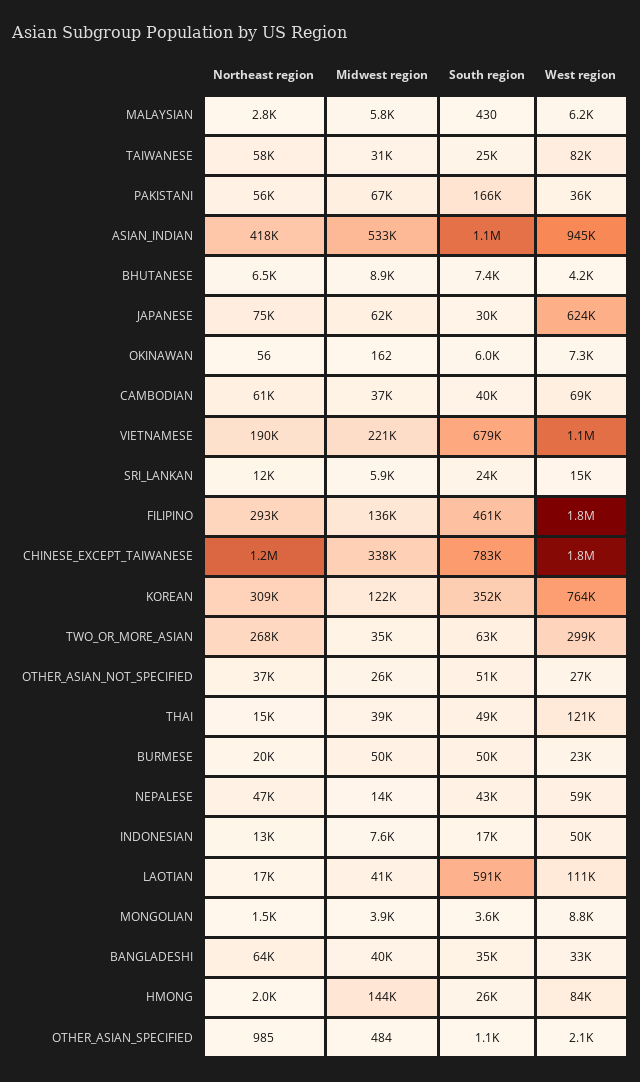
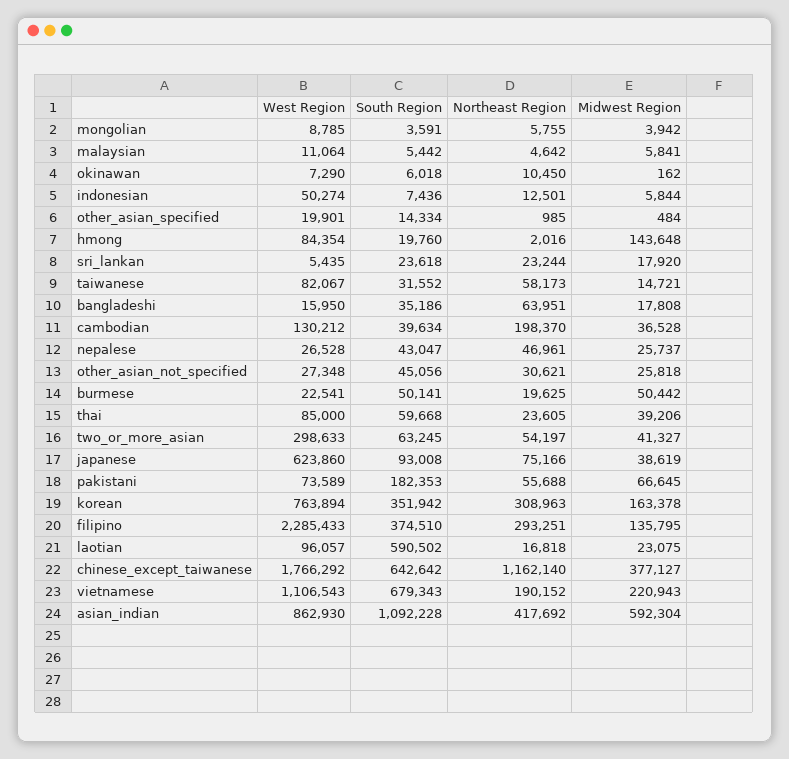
  {
    "Northeast region": {
-     "MALAYSIAN": 2800,
+     "MALAYSIAN": 4642,
      "TAIWANESE": 58173,
      "PAKISTANI": 55688,
      "ASIAN_INDIAN": 417692,
-     "BHUTANESE": 6500,
      "JAPANESE": 75166,
-     "OKINAWAN": 56,
+     "OKINAWAN": 10450,
-     "CAMBODIAN": 61000,
+     "CAMBODIAN": 198370,
      "VIETNAMESE": 190152,
-     "SRI_LANKAN": 12000,
+     "SRI_LANKAN": 23244,
      "FILIPINO": 293251,
      "CHINESE_EXCEPT_TAIWANESE": 1162140,
      "KOREAN": 308963,
-     "TWO_OR_MORE_ASIAN": 268000,
+     "TWO_OR_MORE_ASIAN": 54197,
-     "OTHER_ASIAN_NOT_SPECIFIED": 37000,
+     "OTHER_ASIAN_NOT_SPECIFIED": 30621,
-     "THAI": 15000,
+     "THAI": 23605,
      "BURMESE": 19625,
      "NEPALESE": 46961,
      "INDONESIAN": 12501,
      "LAOTIAN": 16818,
-     "MONGOLIAN": 1500,
+     "MONGOLIAN": 5755,
      "BANGLADESHI": 63951,
      "HMONG": 2016,
      "OTHER_ASIAN_SPECIFIED": 985
    },
    "Midwest region": {
      "MALAYSIAN": 5841,
-     "TAIWANESE": 31000,
+     "TAIWANESE": 14721,
      "PAKISTANI": 66645,
-     "ASIAN_INDIAN": 533000,
+     "ASIAN_INDIAN": 592304,
-     "BHUTANESE": 8900,
-     "JAPANESE": 62000,
+     "JAPANESE": 38619,
      "OKINAWAN": 162,
      "CAMBODIAN": 36528,
      "VIETNAMESE": 220943,
-     "SRI_LANKAN": 5900,
+     "SRI_LANKAN": 17920,
      "FILIPINO": 135795,
-     "CHINESE_EXCEPT_TAIWANESE": 338000,
+     "CHINESE_EXCEPT_TAIWANESE": 377127,
-     "KOREAN": 122000,
+     "KOREAN": 163378,
-     "TWO_OR_MORE_ASIAN": 35000,
+     "TWO_OR_MORE_ASIAN": 41327,
      "OTHER_ASIAN_NOT_SPECIFIED": 25818,
      "THAI": 39206,
      "BURMESE": 50442,
-     "NEPALESE": 14000,
+     "NEPALESE": 25737,
-     "INDONESIAN": 7600,
+     "INDONESIAN": 5844,
-     "LAOTIAN": 41000,
+     "LAOTIAN": 23075,
      "MONGOLIAN": 3942,
-     "BANGLADESHI": 40000,
+     "BANGLADESHI": 17808,
      "HMONG": 143648,
      "OTHER_ASIAN_SPECIFIED": 484
    },
    "South region": {
-     "MALAYSIAN": 430,
+     "MALAYSIAN": 5442,
-     "TAIWANESE": 25000,
+     "TAIWANESE": 31552,
-     "PAKISTANI": 166000,
+     "PAKISTANI": 182353,
      "ASIAN_INDIAN": 1092228,
-     "BHUTANESE": 7400,
-     "JAPANESE": 30000,
+     "JAPANESE": 93008,
      "OKINAWAN": 6018,
      "CAMBODIAN": 39634,
      "VIETNAMESE": 679343,
      "SRI_LANKAN": 23618,
-     "FILIPINO": 461000,
+     "FILIPINO": 374510,
-     "CHINESE_EXCEPT_TAIWANESE": 783000,
+     "CHINESE_EXCEPT_TAIWANESE": 642642,
      "KOREAN": 351942,
      "TWO_OR_MORE_ASIAN": 63245,
-     "OTHER_ASIAN_NOT_SPECIFIED": 51000,
+     "OTHER_ASIAN_NOT_SPECIFIED": 45056,
-     "THAI": 49000,
+     "THAI": 59668,
      "BURMESE": 50141,
      "NEPALESE": 43047,
-     "INDONESIAN": 17000,
+     "INDONESIAN": 7436,
      "LAOTIAN": 590502,
      "MONGOLIAN": 3591,
      "BANGLADESHI": 35186,
-     "HMONG": 26000,
+     "HMONG": 19760,
-     "OTHER_ASIAN_SPECIFIED": 1100
+     "OTHER_ASIAN_SPECIFIED": 14334
    },
    "West region": {
-     "MALAYSIAN": 6200,
+     "MALAYSIAN": 11064,
      "TAIWANESE": 82067,
-     "PAKISTANI": 36000,
+     "PAKISTANI": 73589,
-     "ASIAN_INDIAN": 945000,
+     "ASIAN_INDIAN": 862930,
-     "BHUTANESE": 4200,
      "JAPANESE": 623860,
      "OKINAWAN": 7290,
-     "CAMBODIAN": 69000,
+     "CAMBODIAN": 130212,
      "VIETNAMESE": 1106543,
-     "SRI_LANKAN": 15000,
+     "SRI_LANKAN": 5435,
-     "FILIPINO": 1800000,
+     "FILIPINO": 2285433,
      "CHINESE_EXCEPT_TAIWANESE": 1766292,
      "KOREAN": 763894,
      "TWO_OR_MORE_ASIAN": 298633,
      "OTHER_ASIAN_NOT_SPECIFIED": 27348,
-     "THAI": 121000,
+     "THAI": 85000,
      "BURMESE": 22541,
-     "NEPALESE": 59000,
+     "NEPALESE": 26528,
      "INDONESIAN": 50274,
-     "LAOTIAN": 111000,
+     "LAOTIAN": 96057,
      "MONGOLIAN": 8785,
-     "BANGLADESHI": 33000,
+     "BANGLADESHI": 15950,
      "HMONG": 84354,
-     "OTHER_ASIAN_SPECIFIED": 2100
+     "OTHER_ASIAN_SPECIFIED": 19901
    }
  }

